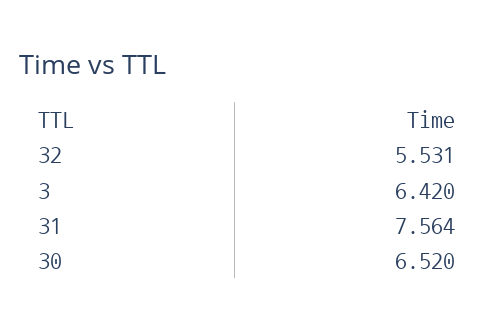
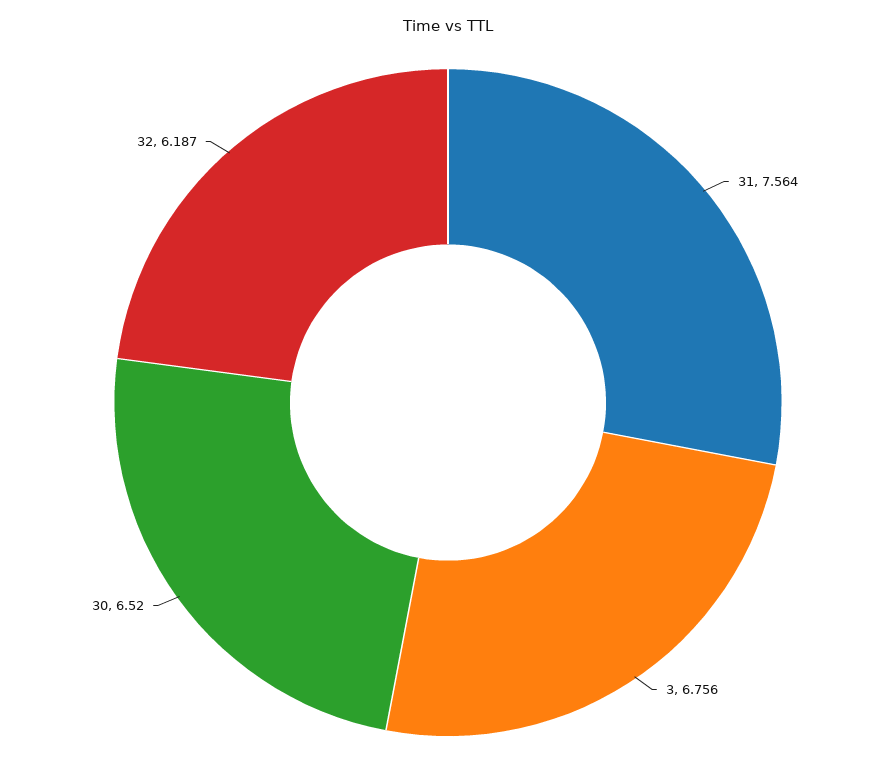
  {
-   "32": 5.531,
+   "32": 6.187,
-   "3": 6.42,
+   "3": 6.756,
    "31": 7.564,
    "30": 6.52
  }

